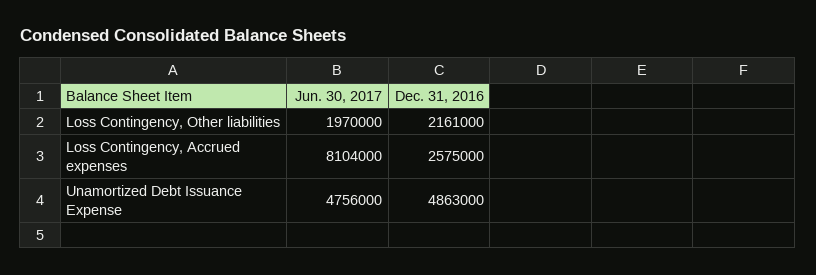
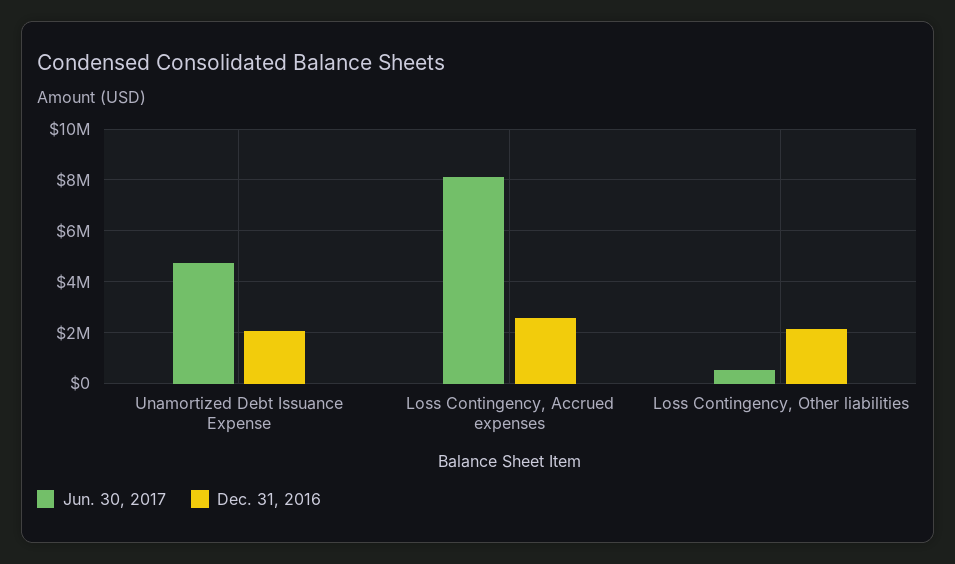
  {
    "Jun. 30, 2017": {
-     "Loss Contingency, Other liabilities": 1970000,
+     "Loss Contingency, Other liabilities": 500000,
      "Loss Contingency, Accrued expenses": 8104000,
      "Unamortized Debt Issuance Expense": 4756000
    },
    "Dec. 31, 2016": {
      "Loss Contingency, Other liabilities": 2161000,
      "Loss Contingency, Accrued expenses": 2575000,
-     "Unamortized Debt Issuance Expense": 4863000
+     "Unamortized Debt Issuance Expense": 2000000
    }
  }

